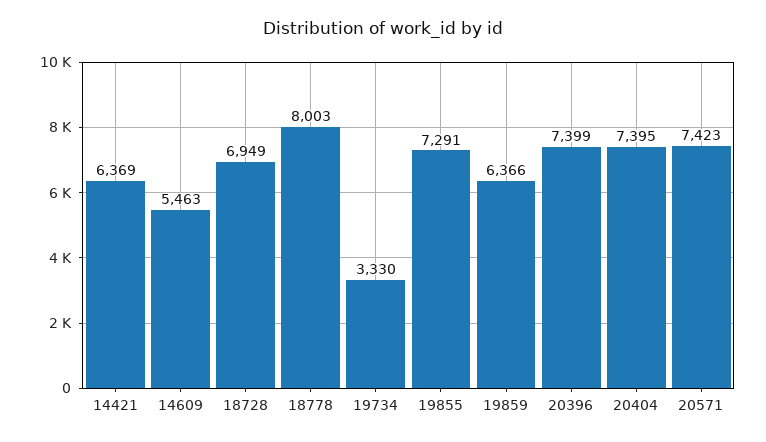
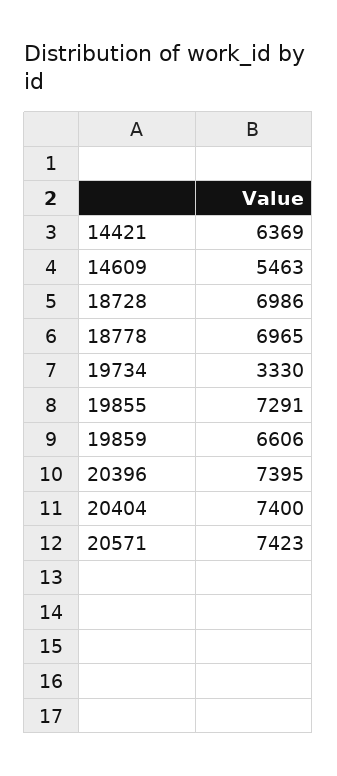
  {
    "14421": 6369,
    "14609": 5463,
-   "18728": 6949,
+   "18728": 6986,
-   "18778": 8003,
+   "18778": 6965,
    "19734": 3330,
    "19855": 7291,
-   "19859": 6366,
+   "19859": 6606,
-   "20396": 7399,
+   "20396": 7395,
-   "20404": 7395,
+   "20404": 7400,
    "20571": 7423
  }

